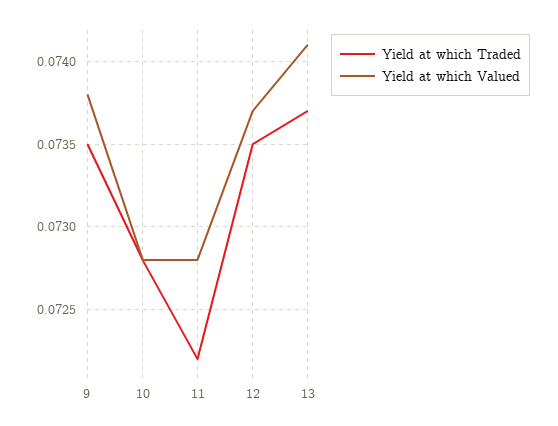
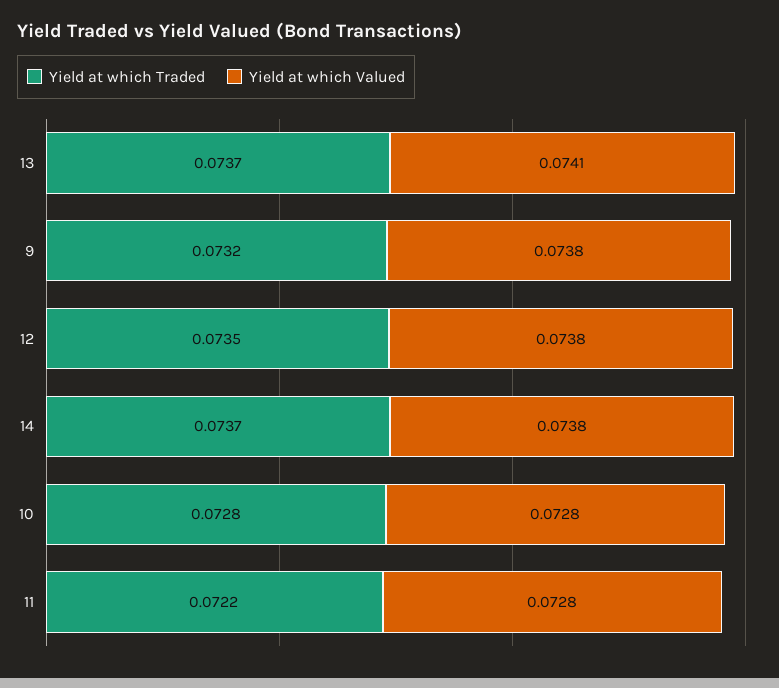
  {
    "Yield at which Traded": {
-     "9": 0.0735,
+     "9": 0.0732,
      "10": 0.0728,
      "11": 0.0722,
      "12": 0.0735,
-     "13": 0.0737
+     "13": 0.0737,
+     "14": 0.0737
    },
    "Yield at which Valued": {
      "9": 0.0738,
      "10": 0.0728,
      "11": 0.0728,
-     "12": 0.0737,
+     "12": 0.0738,
-     "13": 0.0741
+     "13": 0.0741,
+     "14": 0.0738
    }
  }

